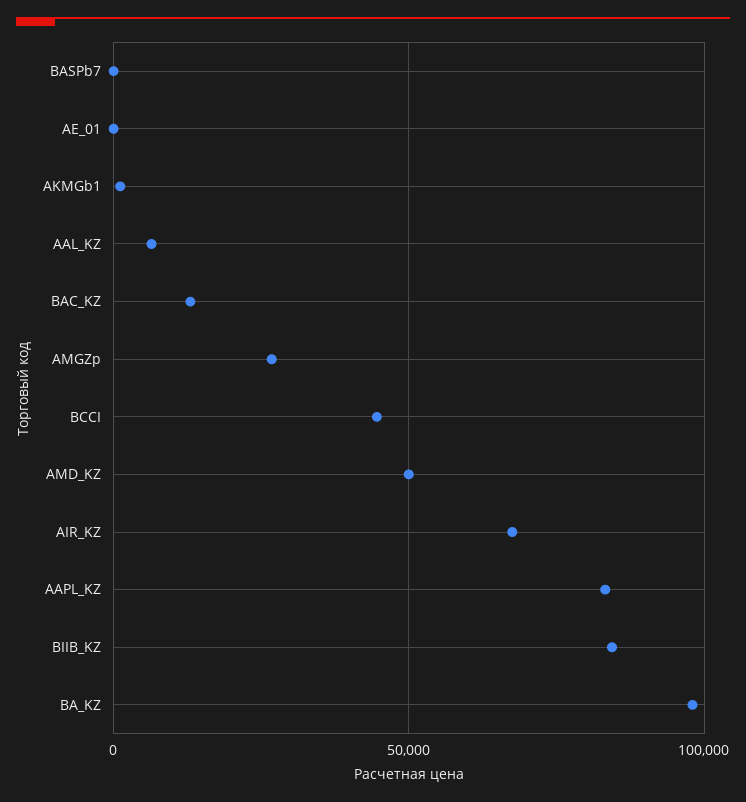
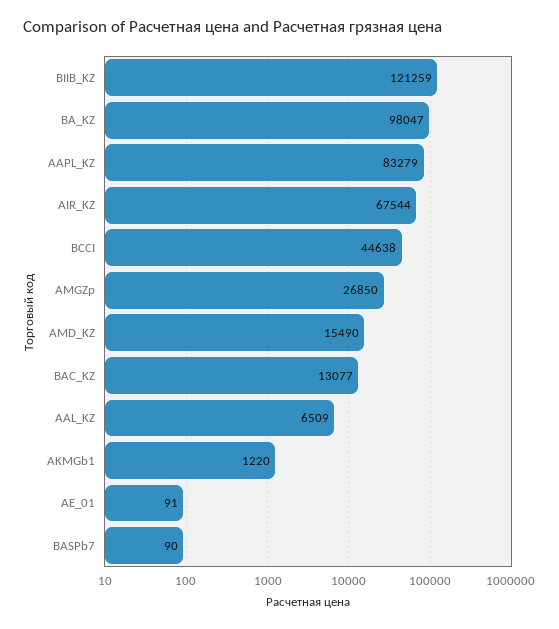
  {
    "BASPb7": 90,
    "AE_01": 91,
    "AKMGb1": 1220,
    "AAL_KZ": 6509,
    "BAC_KZ": 13077,
    "AMGZp": 26850,
    "BCCI": 44638,
-   "AMD_KZ": 50000,
+   "AMD_KZ": 15490,
    "AIR_KZ": 67544,
    "AAPL_KZ": 83279,
-   "BIIB_KZ": 85000,
+   "BIIB_KZ": 121259,
    "BA_KZ": 98047
  }

